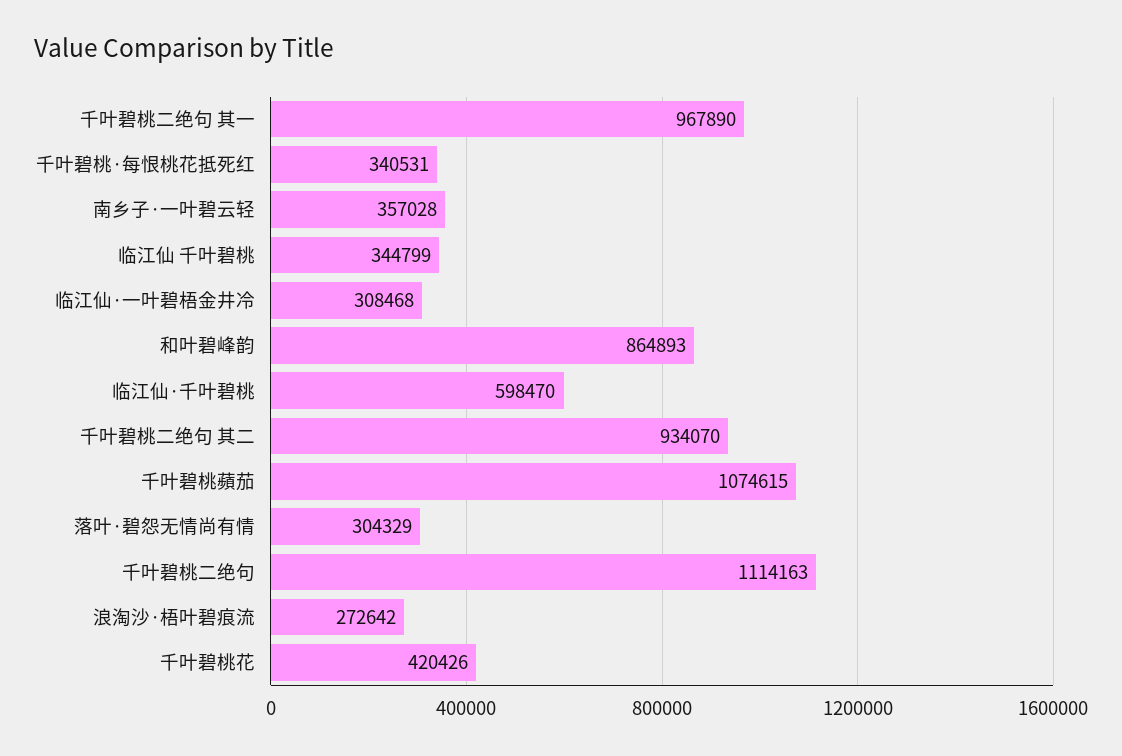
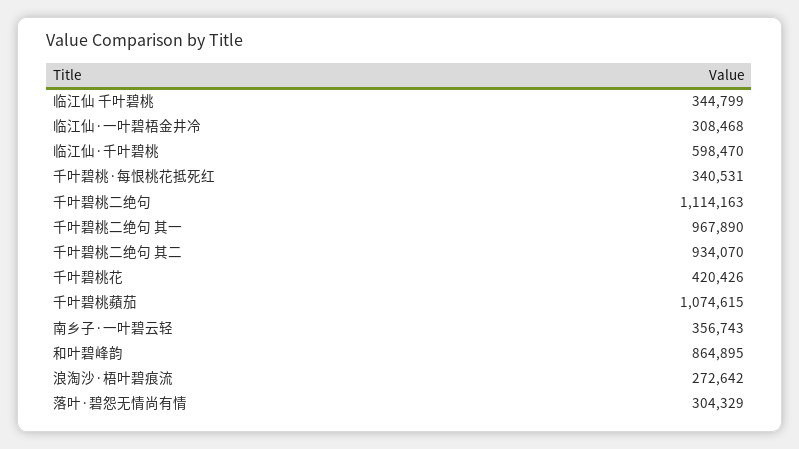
  {
    "千叶碧桃二绝句 其一": 967890,
    "千叶碧桃·每恨桃花抵死红": 340531,
-   "南乡子·一叶碧云轻": 357028,
+   "南乡子·一叶碧云轻": 356743,
    "临江仙 千叶碧桃": 344799,
    "临江仙·一叶碧梧金井冷": 308468,
-   "和叶碧峰韵": 864893,
+   "和叶碧峰韵": 864895,
    "临江仙·千叶碧桃": 598470,
    "千叶碧桃二绝句 其二": 934070,
    "千叶碧桃蘋茄": 1074615,
    "落叶·碧怨无情尚有情": 304329,
    "千叶碧桃二绝句": 1114163,
    "浪淘沙·梧叶碧痕流": 272642,
    "千叶碧桃花": 420426
  }

